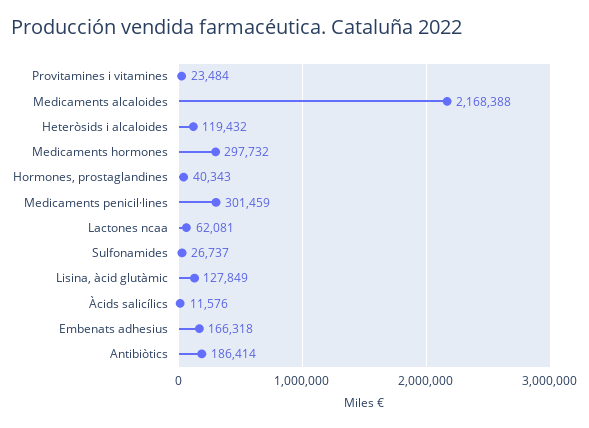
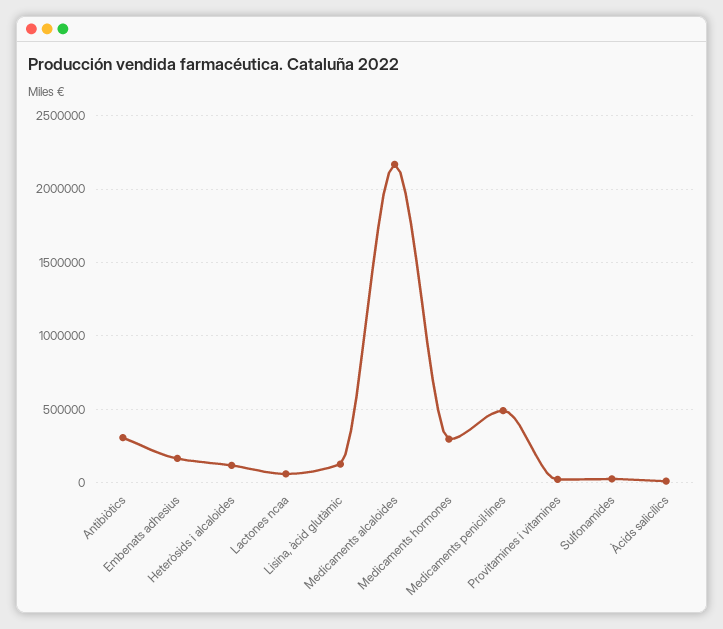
  {
    "Provitamines i vitamines": 23484,
    "Medicaments alcaloides": 2168388,
    "Heteròsids i alcaloides": 119432,
    "Medicaments hormones": 297732,
-   "Hormones, prostaglandines": 40343,
-   "Medicaments penicil·lines": 301459,
+   "Medicaments penicil·lines": 500000,
    "Lactones ncaa": 62081,
    "Sulfonamides": 26737,
    "Lisina, àcid glutàmic": 127849,
    "Àcids salicílics": 11576,
    "Embenats adhesius": 166318,
-   "Antibiòtics": 186414
+   "Antibiòtics": 300000
  }

